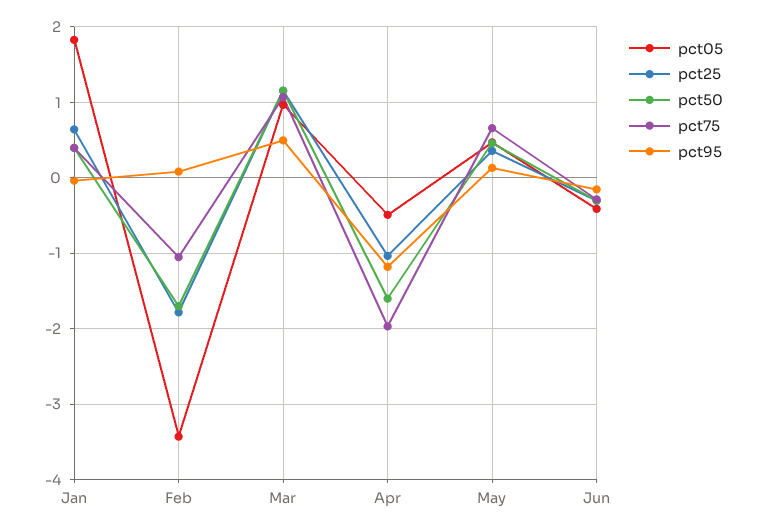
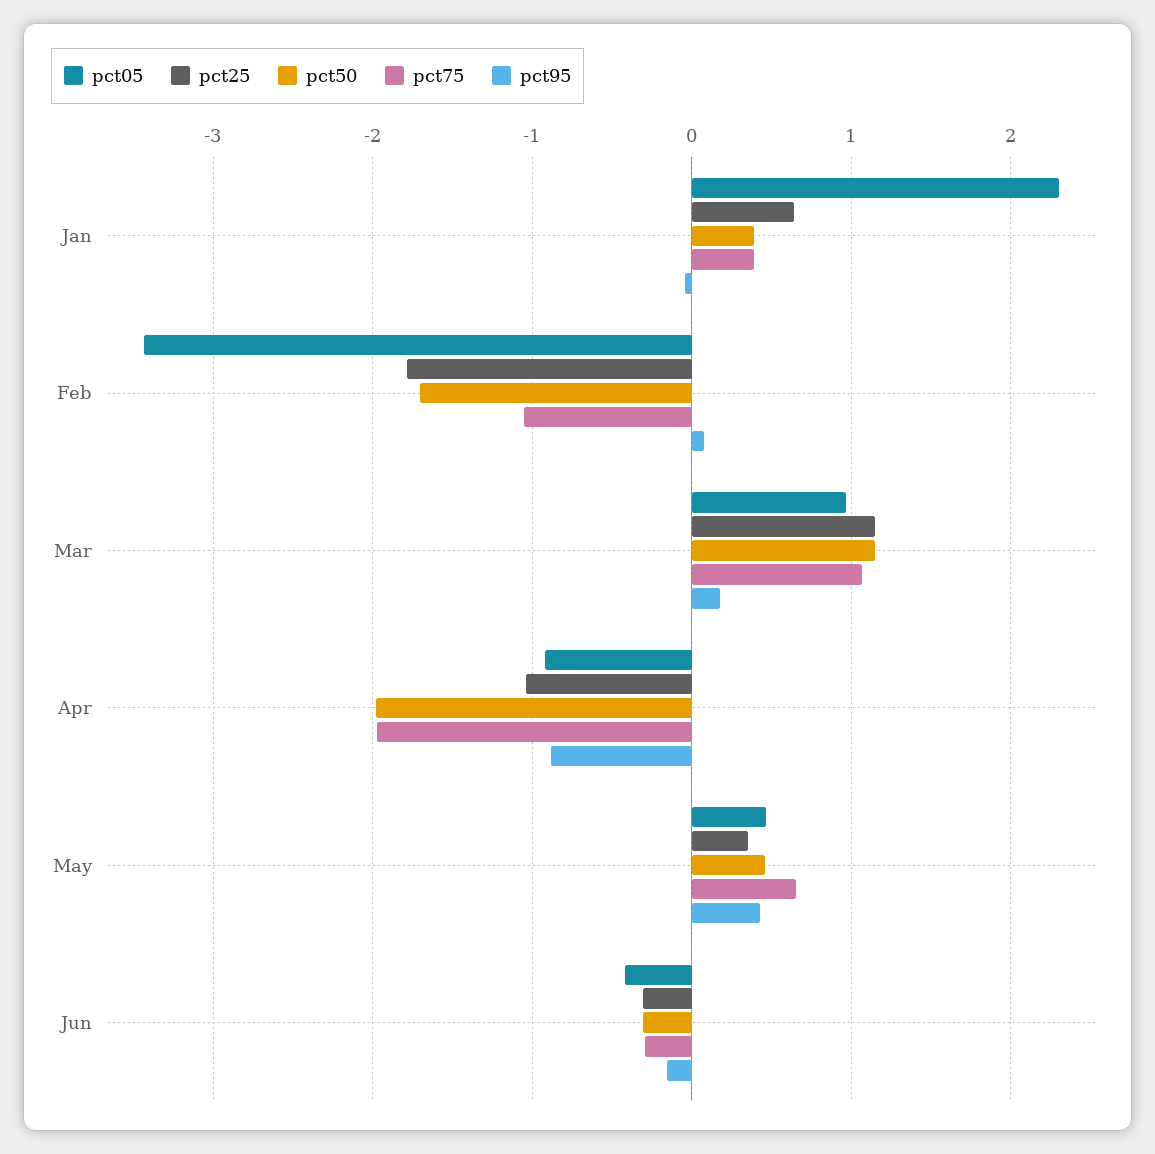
  {
    "pct05": {
-     "Jan": 1.8,
+     "Jan": 2.3,
      "Feb": -3.4,
      "Mar": 1,
-     "Apr": -0.5,
+     "Apr": -0.9,
      "May": 0.5,
      "Jun": -0.4
    },
    "pct25": {
      "Jan": 0.6,
      "Feb": -1.8,
      "Mar": 1.2,
      "Apr": -1,
      "May": 0.4,
      "Jun": -0.3
    },
    "pct50": {
      "Jan": 0.4,
      "Feb": -1.7,
      "Mar": 1.2,
-     "Apr": -1.6,
+     "Apr": -2,
      "May": 0.5,
      "Jun": -0.3
    },
    "pct75": {
      "Jan": 0.4,
      "Feb": -1.1,
      "Mar": 1.1,
      "Apr": -2,
      "May": 0.7,
      "Jun": -0.3
    },
    "pct95": {
      "Jan": 0,
      "Feb": 0.1,
-     "Mar": 0.5,
+     "Mar": 0.2,
-     "Apr": -1.2,
+     "Apr": -0.9,
-     "May": 0.1,
+     "May": 0.4,
      "Jun": -0.2
    }
  }

